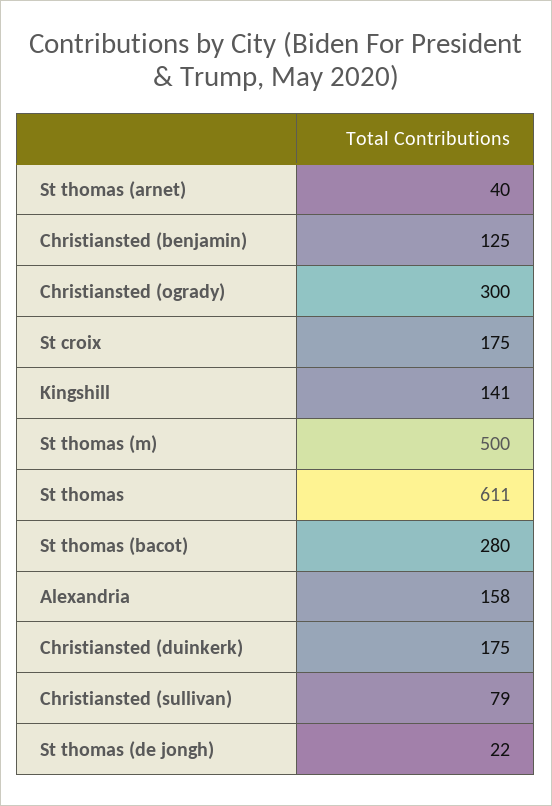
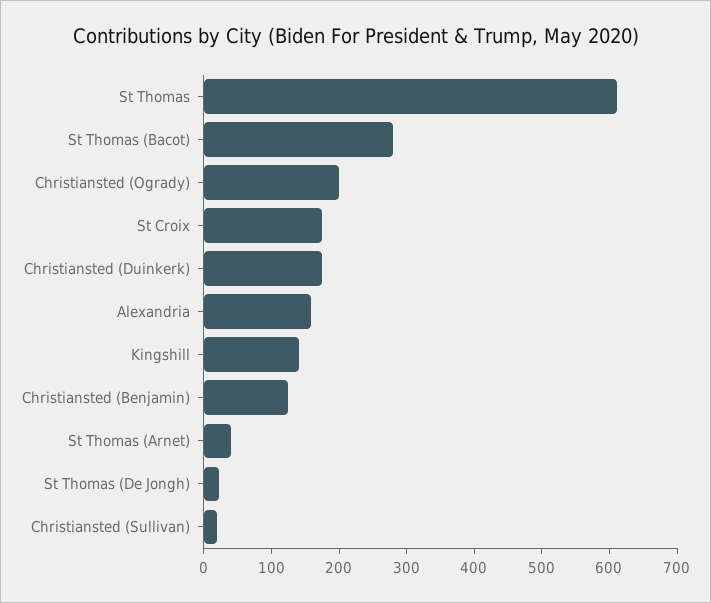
  {
    "St thomas (arnet)": 40,
    "Christiansted (benjamin)": 125,
-   "Christiansted (ogrady)": 300,
+   "Christiansted (ogrady)": 200,
    "St croix": 175,
    "Kingshill": 141,
-   "St thomas (m)": 500,
    "St thomas": 611,
    "St thomas (bacot)": 280,
    "Alexandria": 158,
    "Christiansted (duinkerk)": 175,
-   "Christiansted (sullivan)": 79,
+   "Christiansted (sullivan)": 20,
    "St thomas (de jongh)": 22
  }

